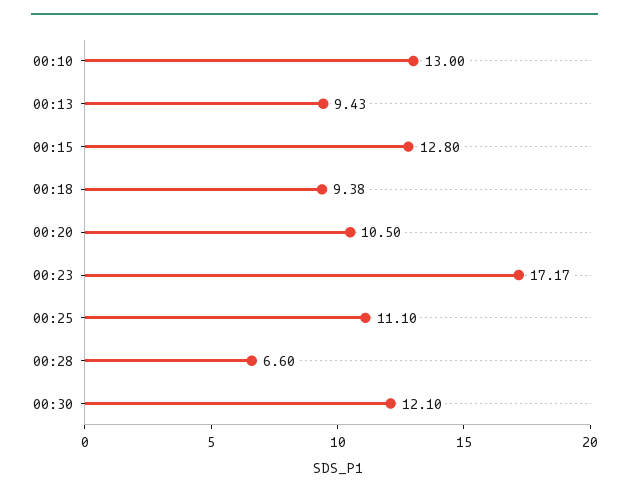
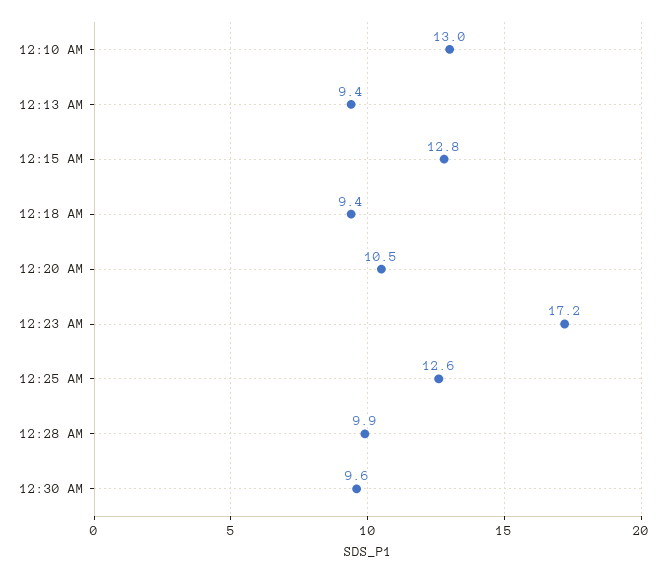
  {
    "00:10": 13,
    "00:13": 9.43,
    "00:15": 12.8,
    "00:18": 9.38,
    "00:20": 10.5,
    "00:23": 17.17,
-   "00:25": 11.1,
+   "00:25": 12.6,
-   "00:28": 6.6,
+   "00:28": 9.9,
-   "00:30": 12.1
+   "00:30": 9.6
  }

